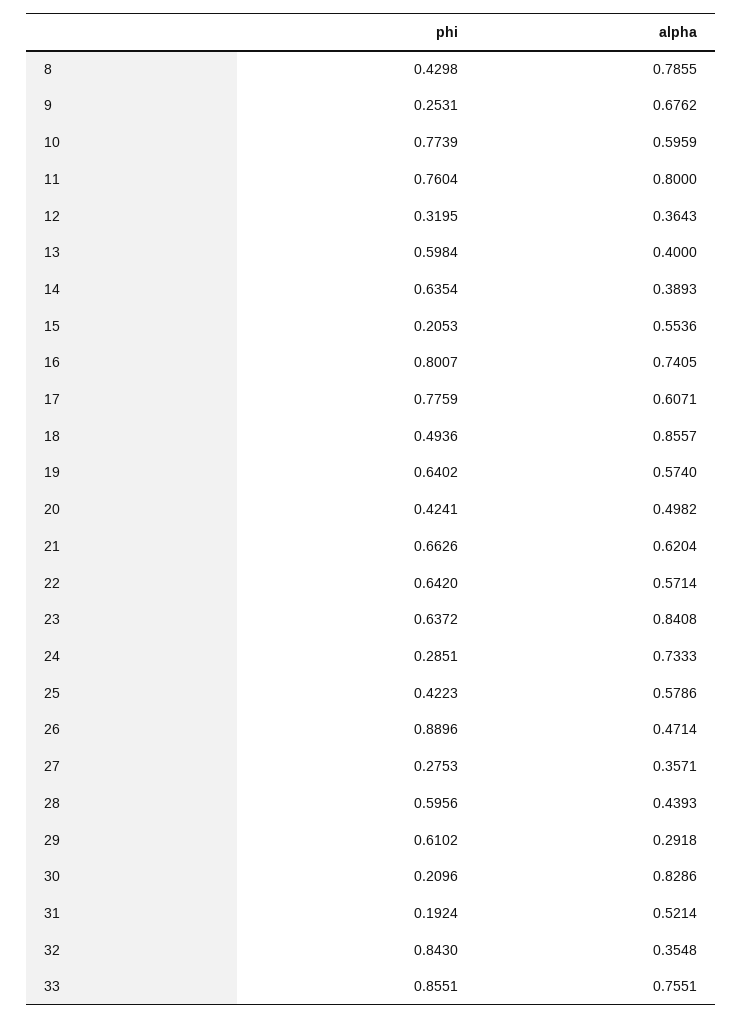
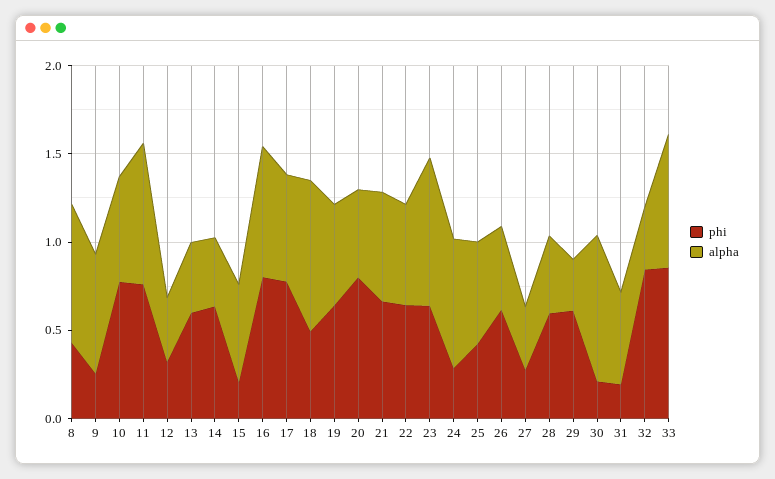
  {
    "phi": {
      "8": 0.4298,
      "9": 0.2531,
      "10": 0.7739,
      "11": 0.7604,
      "12": 0.3195,
      "13": 0.5984,
      "14": 0.6354,
      "15": 0.2053,
      "16": 0.8007,
      "17": 0.7759,
      "18": 0.4936,
      "19": 0.6402,
-     "20": 0.4241,
+     "20": 0.8,
      "21": 0.6626,
      "22": 0.642,
      "23": 0.6372,
      "24": 0.2851,
      "25": 0.4223,
-     "26": 0.8896,
+     "26": 0.6,
      "27": 0.2753,
      "28": 0.5956,
      "29": 0.6102,
      "30": 0.2096,
      "31": 0.1924,
      "32": 0.843,
      "33": 0.8551
    },
    "alpha": {
      "8": 0.7855,
      "9": 0.6762,
      "10": 0.5959,
      "11": 0.8,
      "12": 0.3643,
      "13": 0.4,
      "14": 0.3893,
      "15": 0.5536,
      "16": 0.7405,
      "17": 0.6071,
      "18": 0.8557,
      "19": 0.574,
      "20": 0.4982,
      "21": 0.6204,
      "22": 0.5714,
      "23": 0.8408,
      "24": 0.7333,
      "25": 0.5786,
      "26": 0.4714,
      "27": 0.3571,
      "28": 0.4393,
      "29": 0.2918,
      "30": 0.8286,
      "31": 0.5214,
      "32": 0.3548,
      "33": 0.7551
    }
  }

